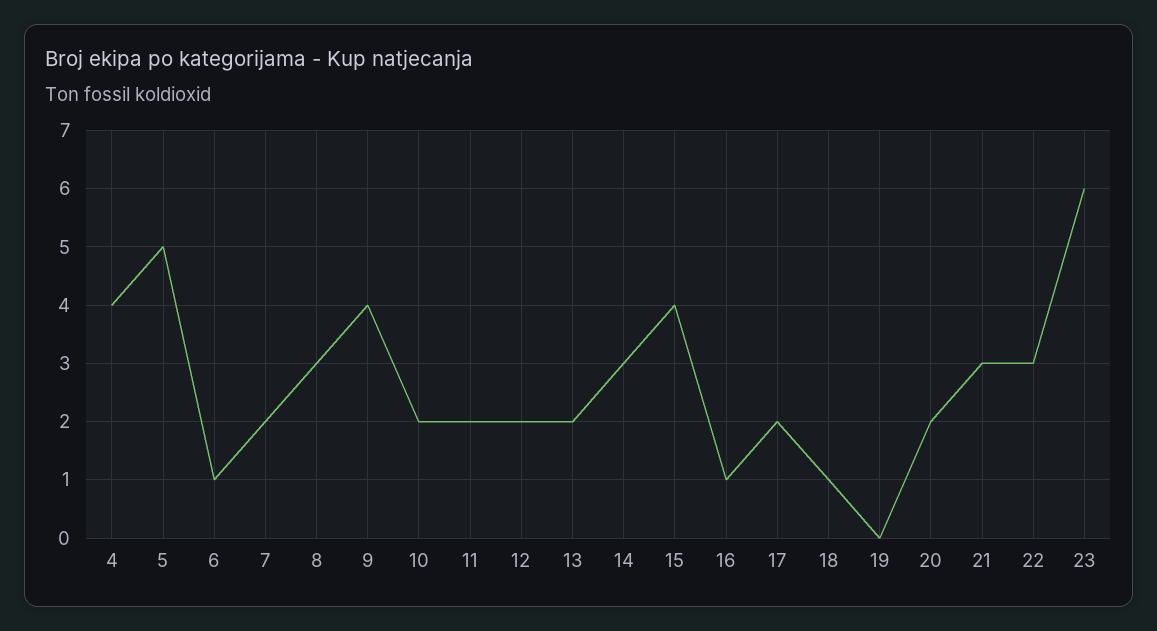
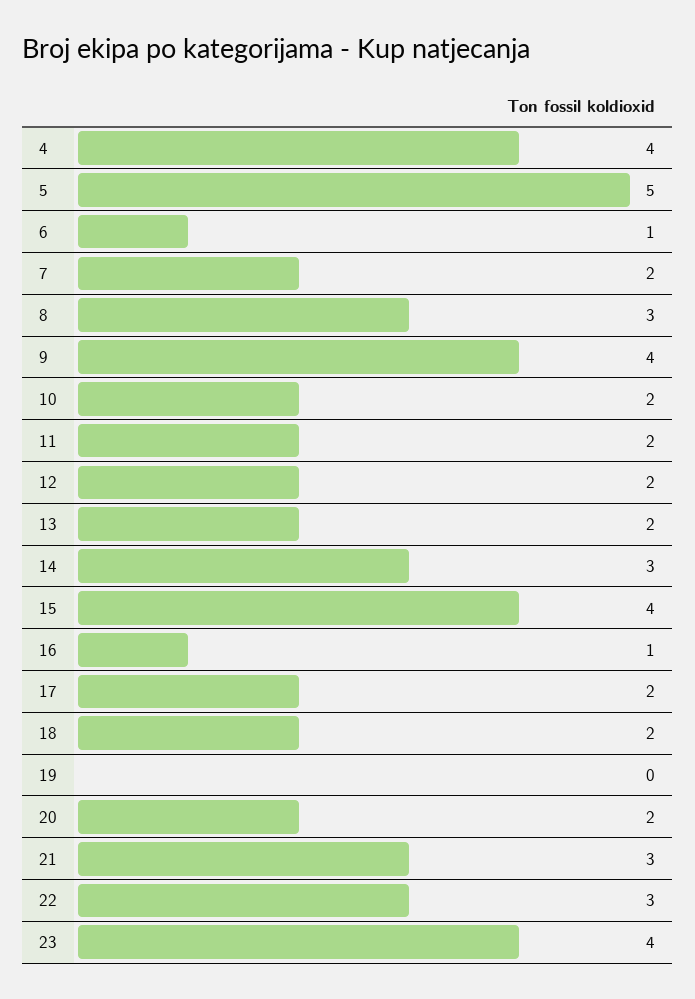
  {
    "4": 4,
    "5": 5,
    "6": 1,
    "7": 2,
    "8": 3,
    "9": 4,
    "10": 2,
    "11": 2,
    "12": 2,
    "13": 2,
    "14": 3,
    "15": 4,
    "16": 1,
    "17": 2,
-   "18": 1,
+   "18": 2,
    "19": 0,
    "20": 2,
    "21": 3,
    "22": 3,
-   "23": 6
+   "23": 4
  }

